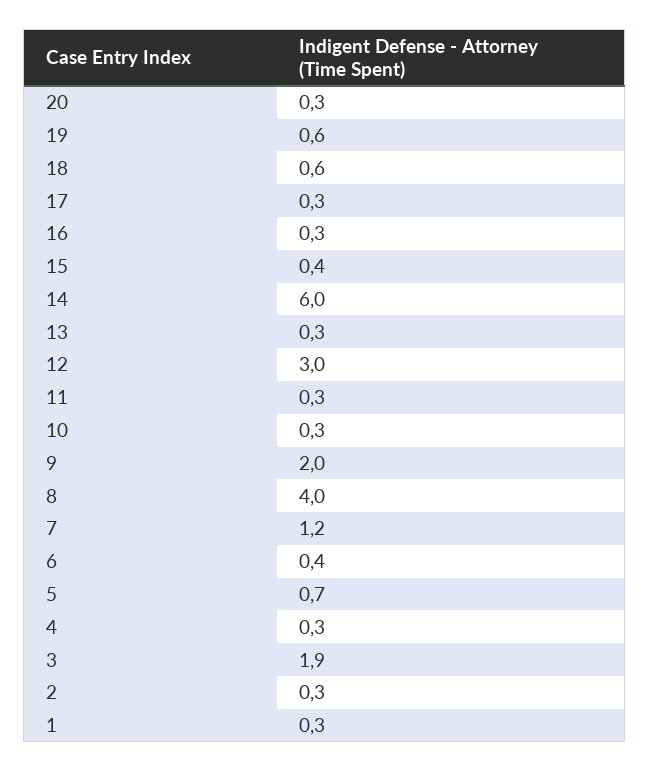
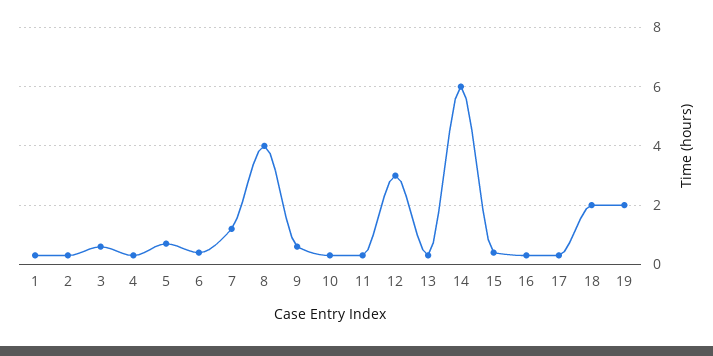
  {
-   "20": 0.3,
-   "19": 0.6,
+   "19": 2,
-   "18": 0.6,
+   "18": 2,
    "17": 0.3,
    "16": 0.3,
    "15": 0.4,
    "14": 6,
    "13": 0.3,
    "12": 3,
    "11": 0.3,
    "10": 0.3,
-   "9": 2,
+   "9": 0.5,
    "8": 4,
    "7": 1.2,
    "6": 0.4,
    "5": 0.7,
    "4": 0.3,
-   "3": 1.9,
+   "3": 0.5,
    "2": 0.3,
    "1": 0.3
  }

